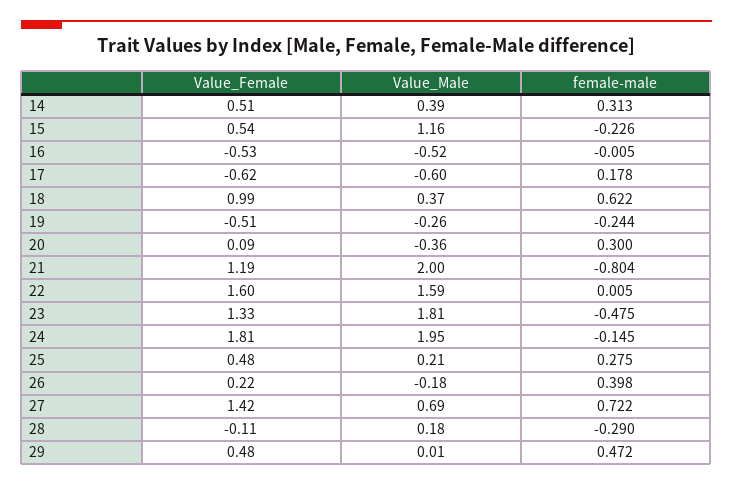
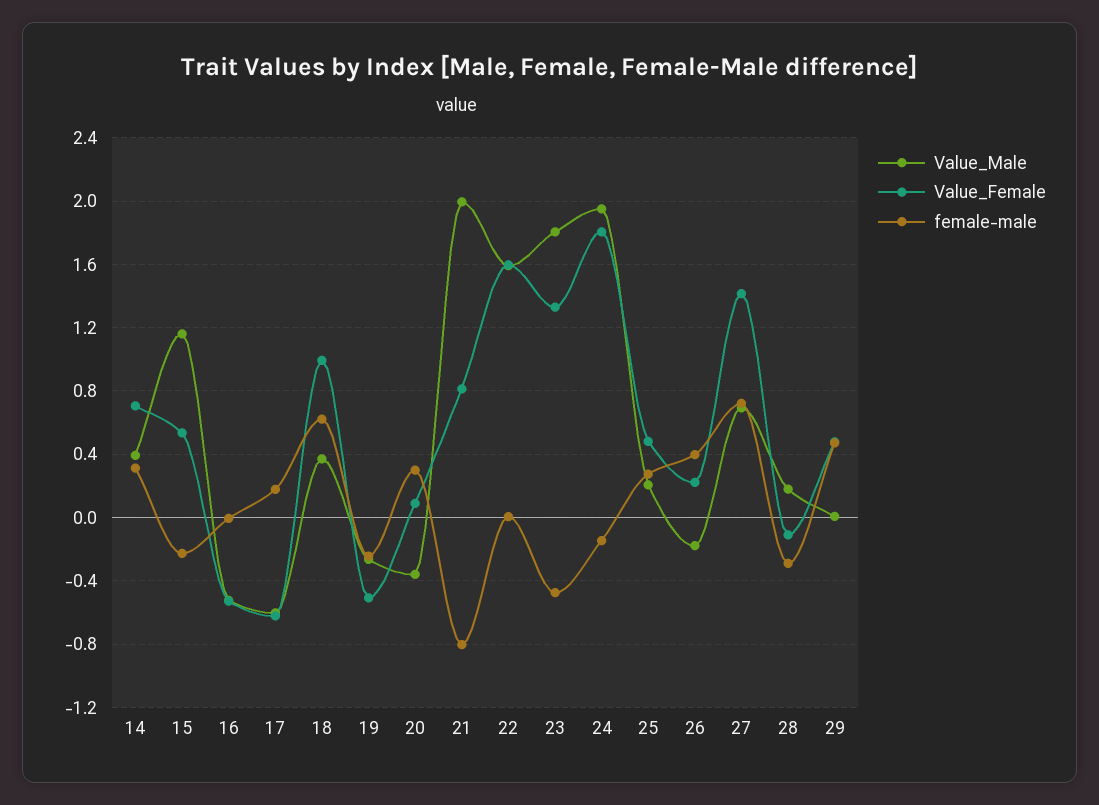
  {
    "Value_Female": {
-     "14": 0.51,
+     "14": 0.7,
      "15": 0.54,
      "16": -0.53,
      "17": -0.62,
      "18": 0.99,
      "19": -0.51,
      "20": 0.09,
-     "21": 1.19,
+     "21": 0.8,
      "22": 1.6,
      "23": 1.33,
      "24": 1.81,
      "25": 0.48,
      "26": 0.22,
      "27": 1.42,
      "28": -0.11,
      "29": 0.48
    },
    "Value_Male": {
      "14": 0.39,
      "15": 1.16,
      "16": -0.52,
      "17": -0.6,
      "18": 0.37,
      "19": -0.26,
      "20": -0.36,
      "21": 2,
      "22": 1.59,
      "23": 1.81,
      "24": 1.95,
      "25": 0.21,
      "26": -0.18,
      "27": 0.69,
      "28": 0.18,
      "29": 0.01
    },
    "female-male": {
      "14": 0.313,
      "15": -0.226,
      "16": -0.005,
      "17": 0.178,
      "18": 0.622,
      "19": -0.244,
      "20": 0.3,
      "21": -0.804,
      "22": 0.005,
      "23": -0.475,
      "24": -0.145,
      "25": 0.275,
      "26": 0.398,
      "27": 0.722,
      "28": -0.29,
      "29": 0.472
    }
  }

